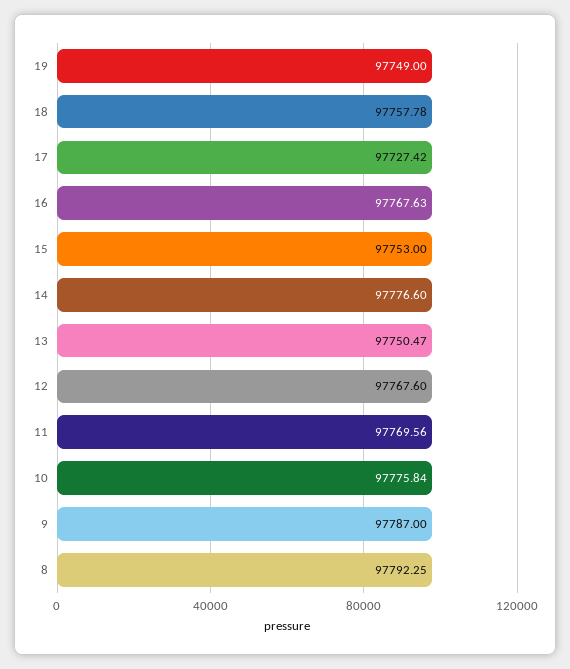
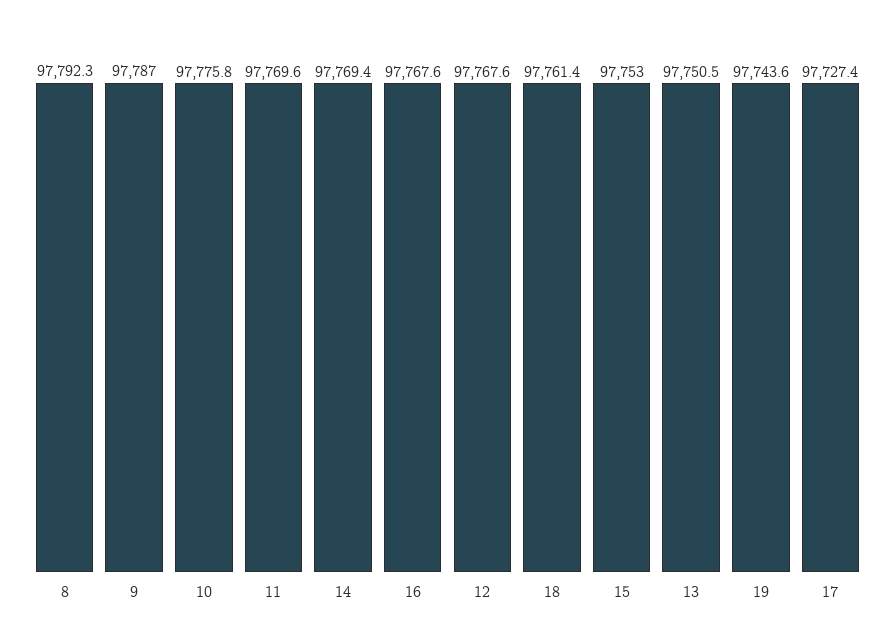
  {
-   "19": 97749,
+   "19": 97743.6,
-   "18": 97757.78,
+   "18": 97761.4,
    "17": 97727.42,
    "16": 97767.63,
    "15": 97753,
-   "14": 97776.6,
+   "14": 97769.4,
    "13": 97750.47,
    "12": 97767.6,
    "11": 97769.56,
    "10": 97775.84,
    "9": 97787,
    "8": 97792.25
  }

